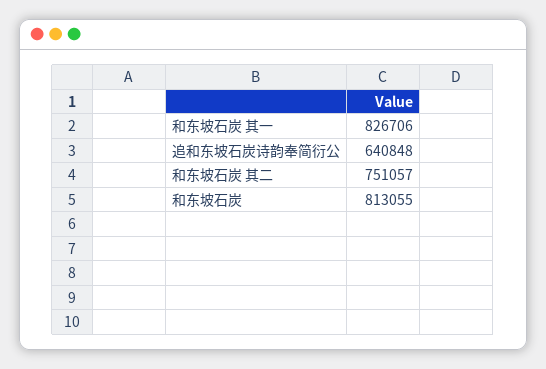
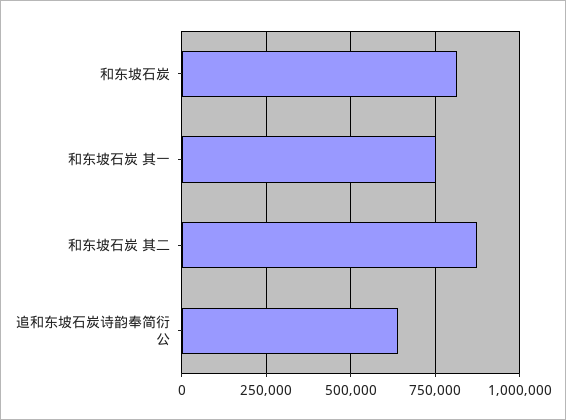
  {
-   "和东坡石炭 其一": 826706,
+   "和东坡石炭 其一": 750000,
    "追和东坡石炭诗韵奉简衍公": 640848,
-   "和东坡石炭 其二": 751057,
+   "和东坡石炭 其二": 875000,
    "和东坡石炭": 813055
  }

